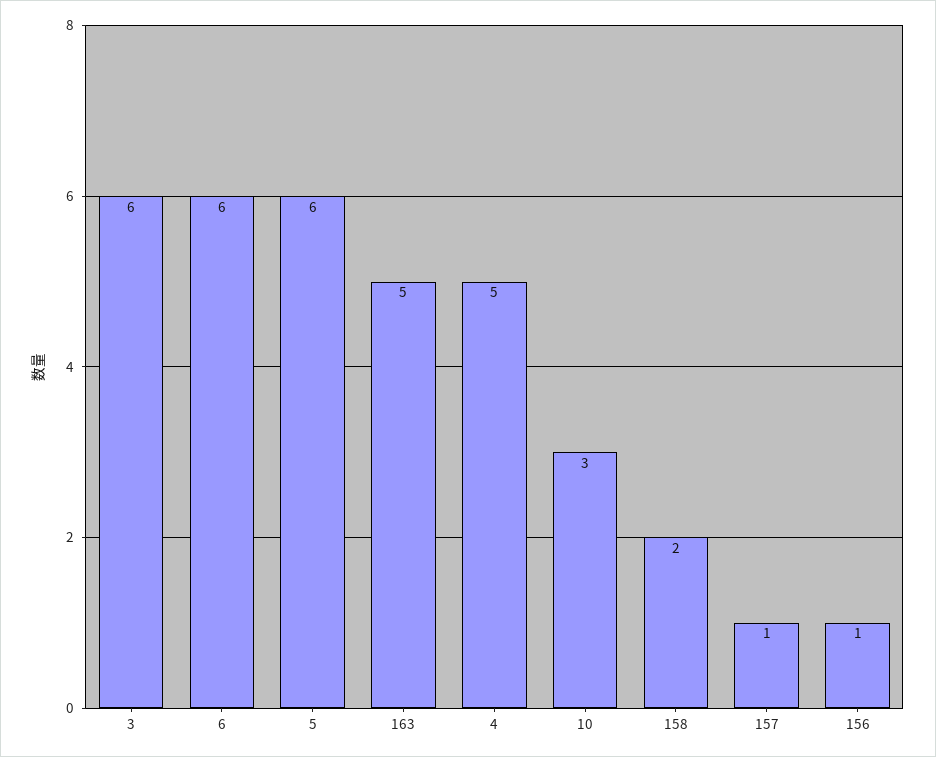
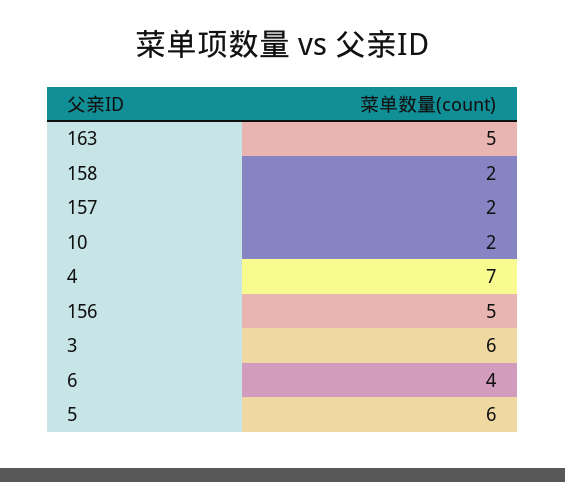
  {
    "3": 6,
-   "6": 6,
+   "6": 4,
    "5": 6,
    "163": 5,
-   "4": 5,
+   "4": 7,
-   "10": 3,
+   "10": 2,
    "158": 2,
-   "157": 1,
+   "157": 2,
-   "156": 1
+   "156": 5
  }

